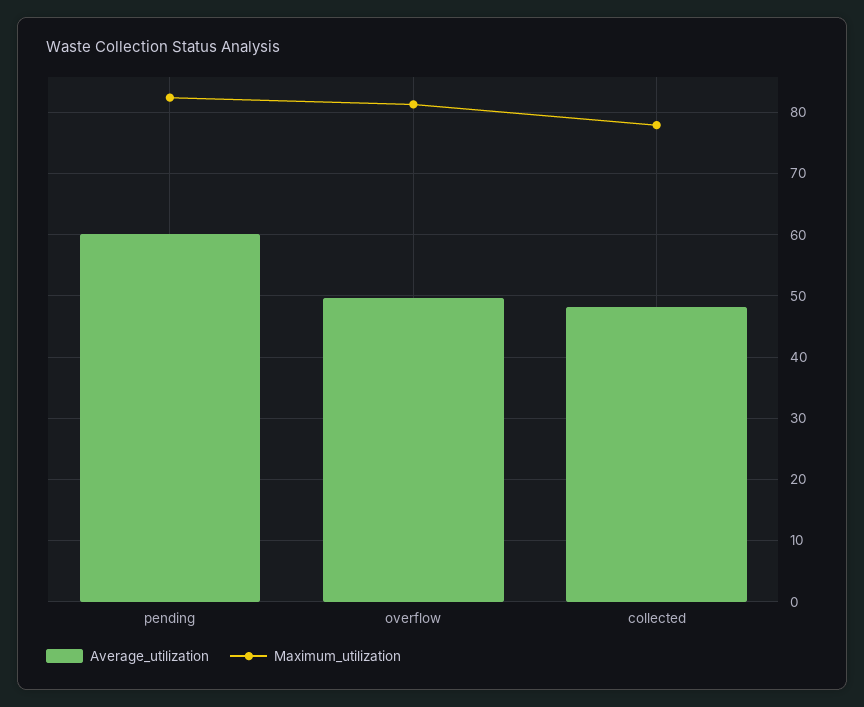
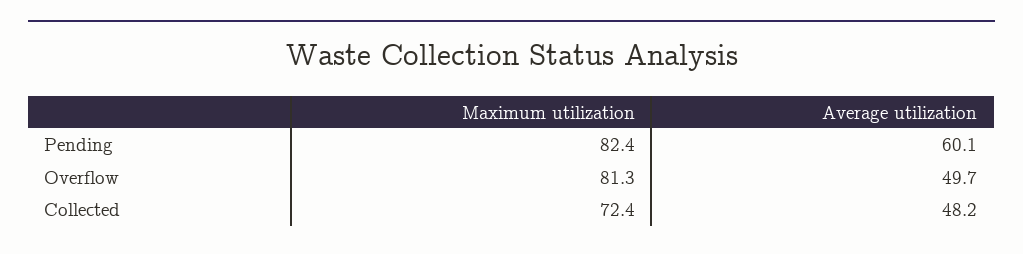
  {
    "Average_utilization": {
      "pending": 60.1,
      "overflow": 49.7,
      "collected": 48.2
    },
    "Maximum_utilization": {
      "pending": 82.4,
      "overflow": 81.3,
-     "collected": 78
+     "collected": 72.4
    }
  }

